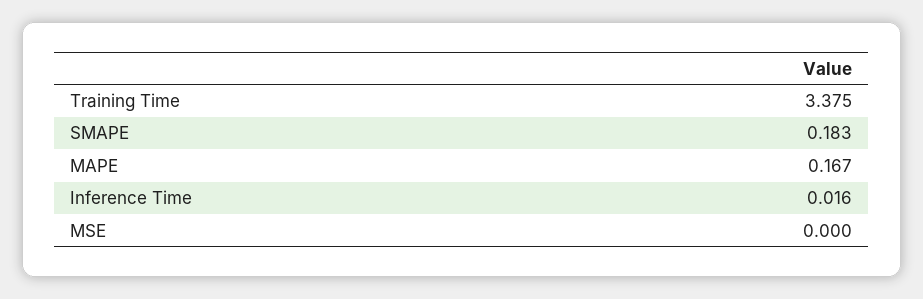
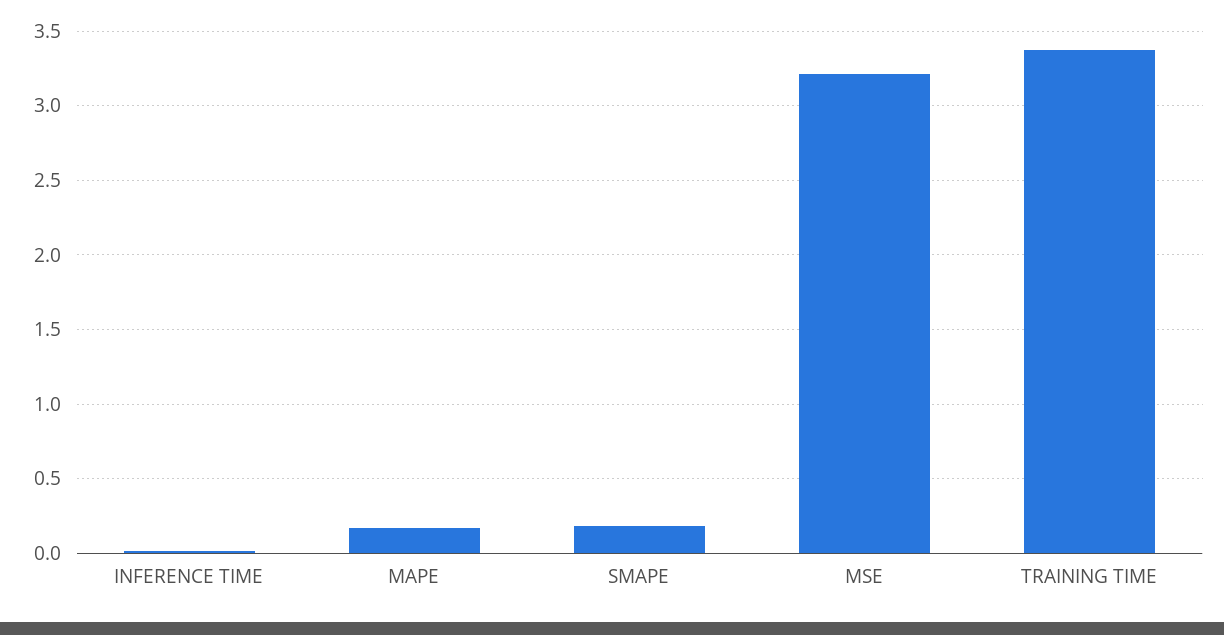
  {
    "Training Time": 3.375,
    "SMAPE": 0.183,
    "MAPE": 0.167,
    "Inference Time": 0.016,
-   "MSE": 0
+   "MSE": 3.2
  }

